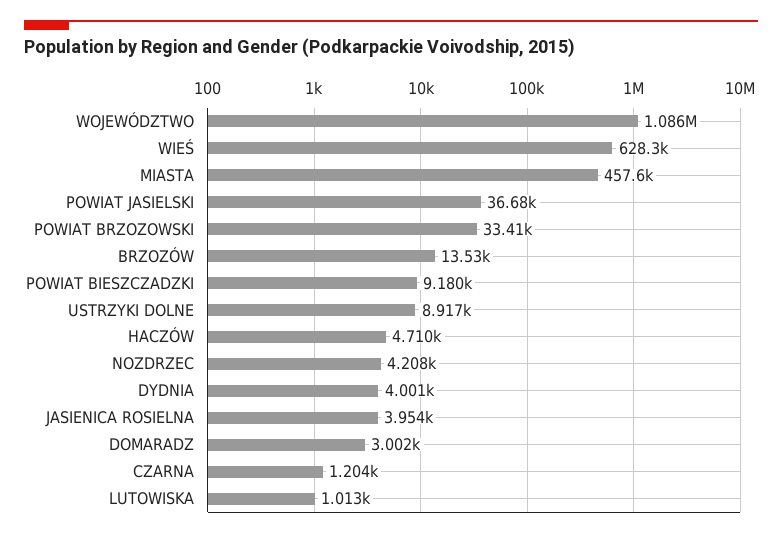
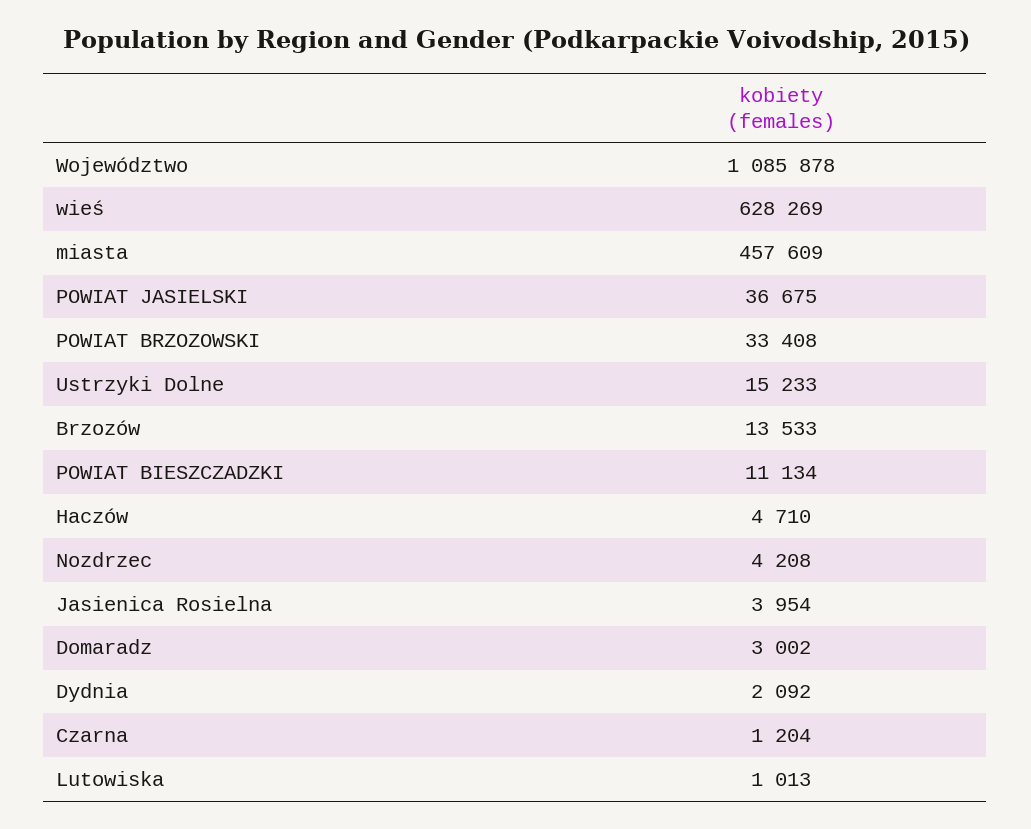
  {
    "WOJEWÓDZTWO": 1085878,
    "WIEŚ": 628269,
    "MIASTA": 457609,
    "POWIAT JASIELSKI": 36675,
    "POWIAT BRZOZOWSKI": 33408,
    "BRZOZÓW": 13533,
-   "POWIAT BIESZCZADZKI": 9180,
+   "POWIAT BIESZCZADZKI": 11134,
-   "USTRZYKI DOLNE": 8917,
+   "USTRZYKI DOLNE": 15233,
    "HACZÓW": 4710,
    "NOZDRZEC": 4208,
-   "DYDNIA": 4001,
+   "DYDNIA": 2092,
    "JASIENICA ROSIELNA": 3954,
    "DOMARADZ": 3002,
    "CZARNA": 1204,
    "LUTOWISKA": 1013
  }

